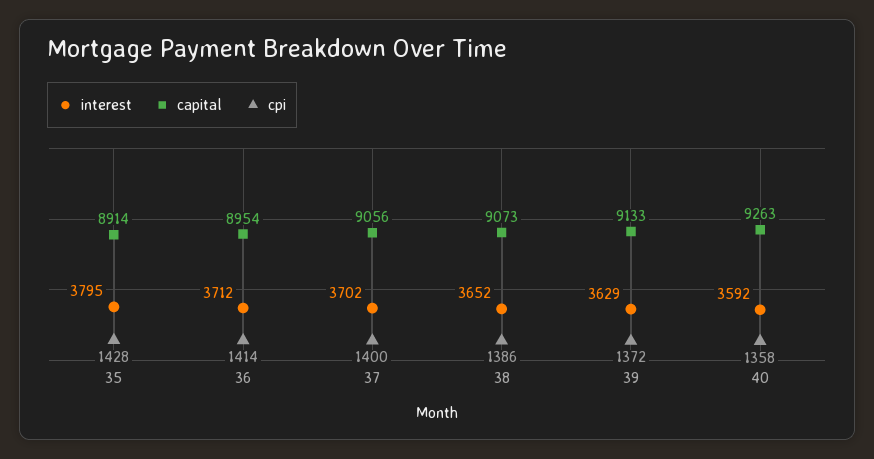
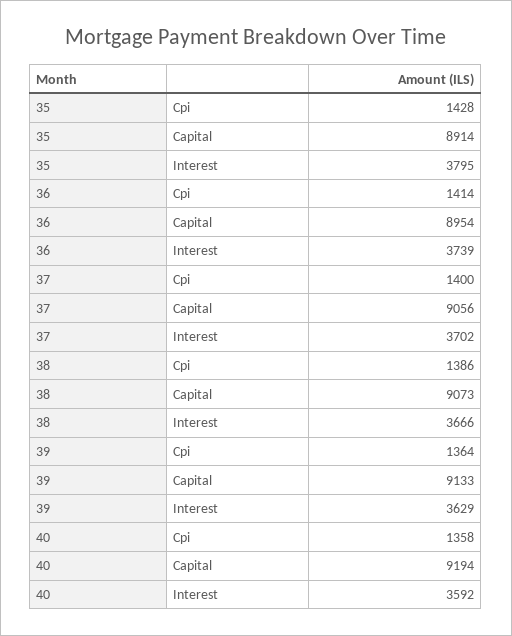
  {
    "interest": {
      "35": 3795,
-     "36": 3712,
+     "36": 3739,
      "37": 3702,
-     "38": 3652,
+     "38": 3666,
      "39": 3629,
      "40": 3592
    },
    "capital": {
      "35": 8914,
      "36": 8954,
      "37": 9056,
      "38": 9073,
      "39": 9133,
-     "40": 9263
+     "40": 9194
    },
    "cpi": {
      "35": 1428,
      "36": 1414,
      "37": 1400,
      "38": 1386,
-     "39": 1372,
+     "39": 1364,
      "40": 1358
    }
  }

